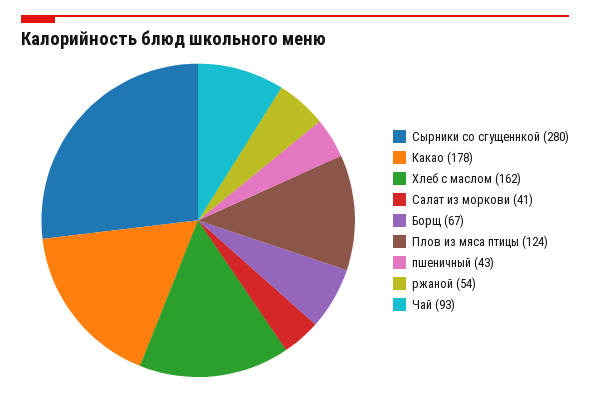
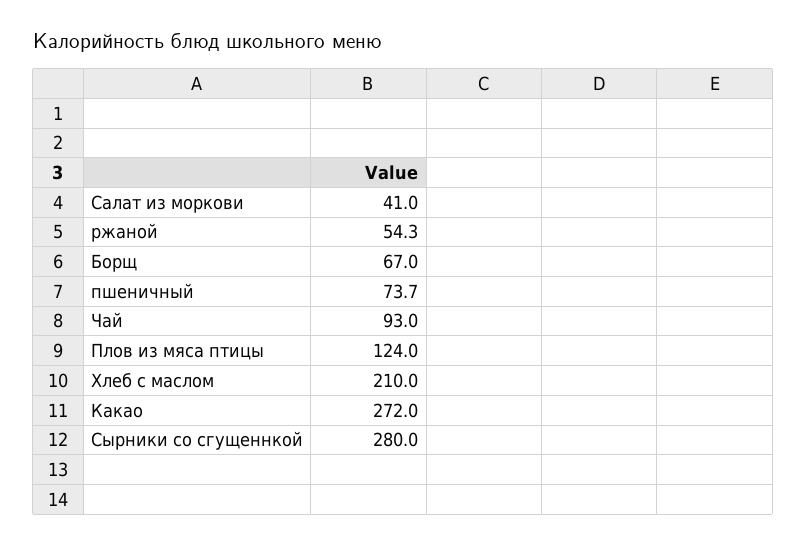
  {
    "Сырники со сгущеннкой": 280,
-   "Какао": 178,
+   "Какао": 272,
-   "Хлеб с маслом": 162,
+   "Хлеб с маслом": 210,
    "Салат из моркови": 41,
    "Борщ": 67,
    "Плов из мяса птицы": 124,
-   "пшеничный": 43,
+   "пшеничный": 73.7,
    "ржаной": 54.3,
    "Чай": 93
  }

